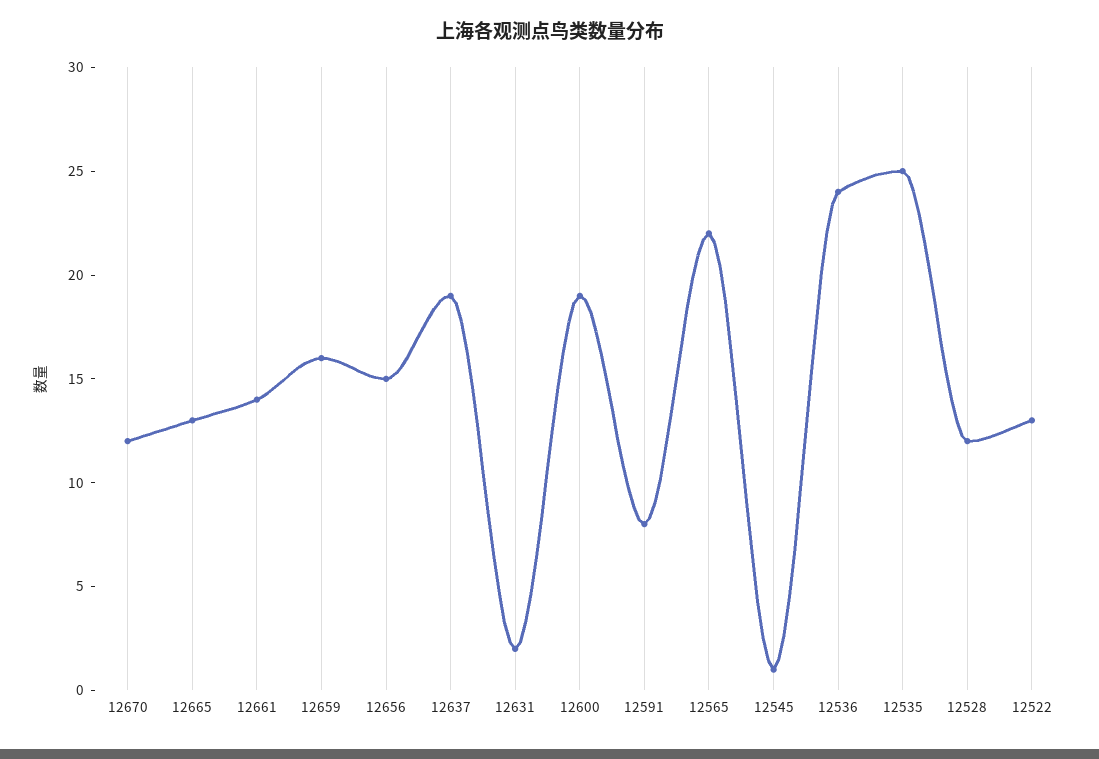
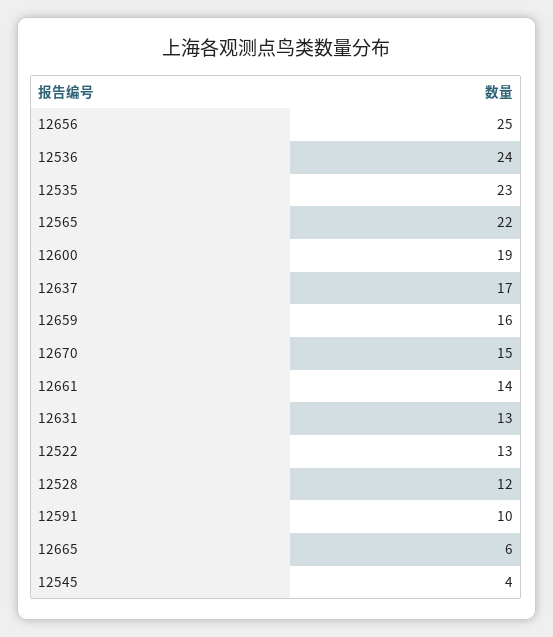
  {
-   "12670": 12,
+   "12670": 15,
-   "12665": 13,
+   "12665": 6,
    "12661": 14,
    "12659": 16,
-   "12656": 15,
+   "12656": 25,
-   "12637": 19,
+   "12637": 17,
-   "12631": 2,
+   "12631": 13,
    "12600": 19,
-   "12591": 8,
+   "12591": 10,
    "12565": 22,
-   "12545": 1,
+   "12545": 4,
    "12536": 24,
-   "12535": 25,
+   "12535": 23,
    "12528": 12,
    "12522": 13
  }

